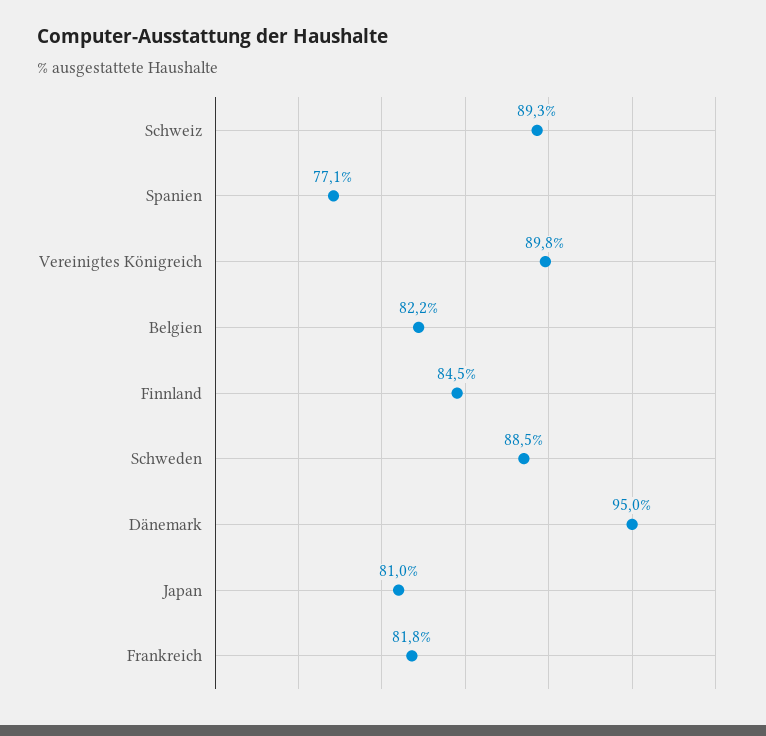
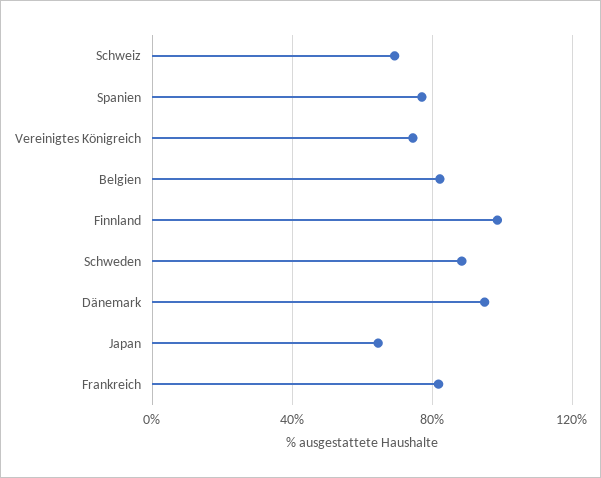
  {
-   "Schweiz": 89.3,
+   "Schweiz": 70,
    "Spanien": 77.1,
-   "Vereinigtes Königreich": 89.8,
+   "Vereinigtes Königreich": 75,
    "Belgien": 82.2,
-   "Finnland": 84.5,
+   "Finnland": 100,
    "Schweden": 88.5,
    "Dänemark": 95,
-   "Japan": 81,
+   "Japan": 65,
    "Frankreich": 81.8
  }

